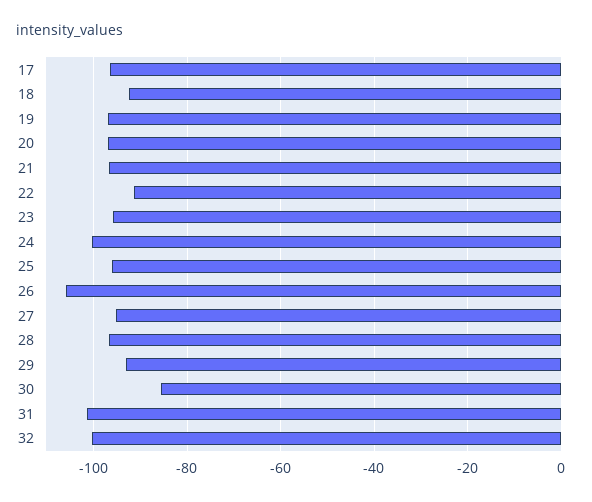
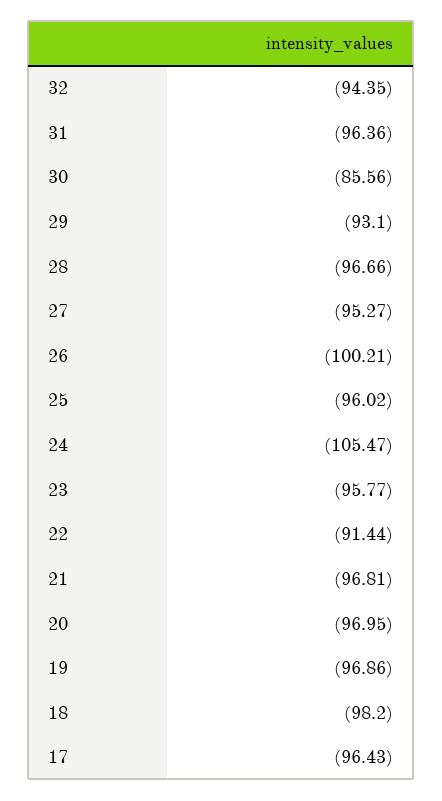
  {
    "17": -96.43,
-   "18": -92,
+   "18": -98.2,
    "19": -96.86,
    "20": -96.95,
    "21": -96.81,
    "22": -91.44,
    "23": -95.77,
-   "24": -100,
+   "24": -105.47,
    "25": -96.02,
-   "26": -106,
+   "26": -100.21,
    "27": -95.27,
    "28": -96.66,
    "29": -93.1,
    "30": -85.56,
-   "31": -102,
+   "31": -96.36,
-   "32": -100
+   "32": -94.35
  }

